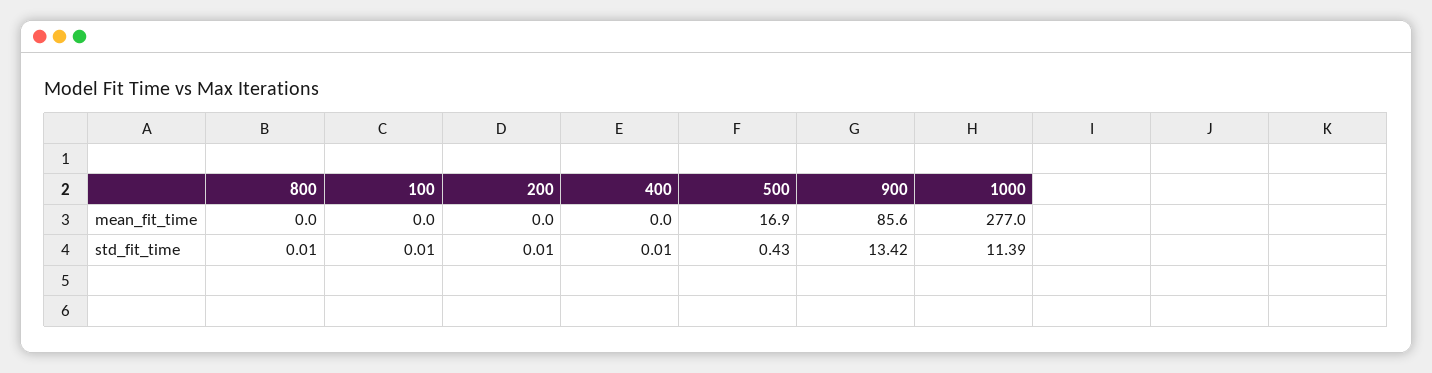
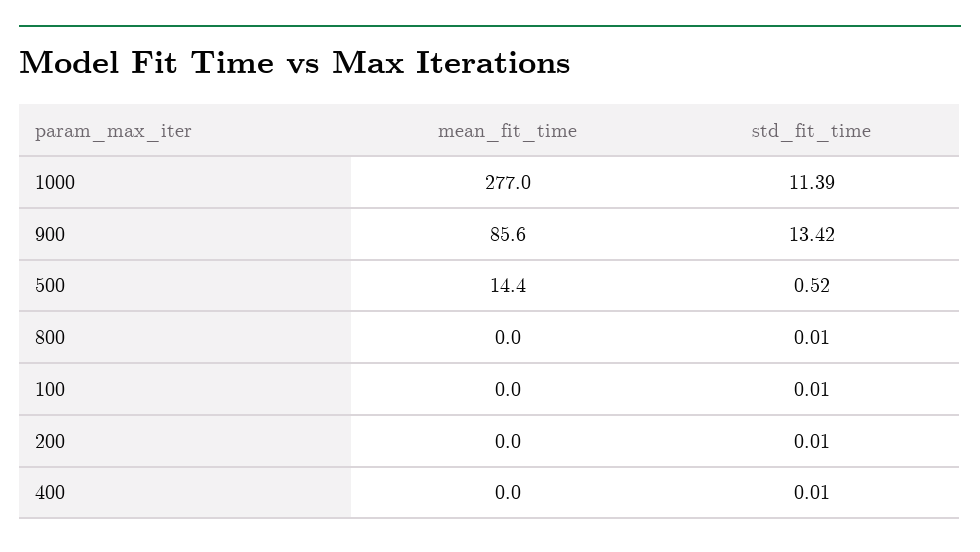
  {
    "800": {
      "mean_fit_time": 0,
      "std_fit_time": 0.01
    },
    "100": {
      "mean_fit_time": 0,
      "std_fit_time": 0.01
    },
    "200": {
      "mean_fit_time": 0,
      "std_fit_time": 0.01
    },
    "400": {
      "mean_fit_time": 0,
      "std_fit_time": 0.01
    },
    "500": {
-     "mean_fit_time": 16.9,
+     "mean_fit_time": 14.4,
-     "std_fit_time": 0.43
+     "std_fit_time": 0.52
    },
    "900": {
      "mean_fit_time": 85.6,
      "std_fit_time": 13.42
    },
    "1000": {
      "mean_fit_time": 277,
      "std_fit_time": 11.39
    }
  }

